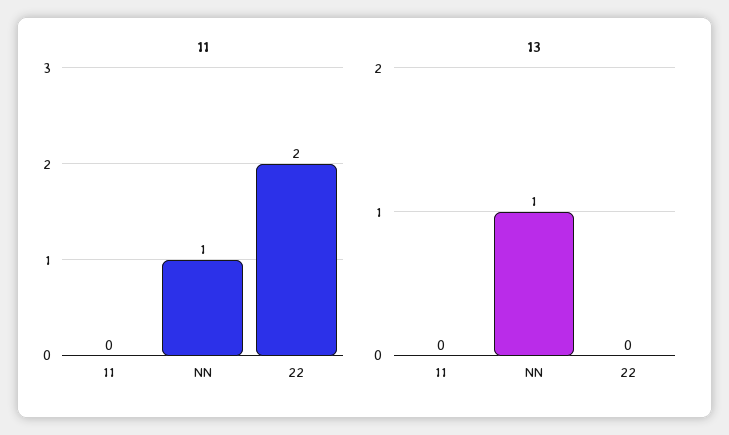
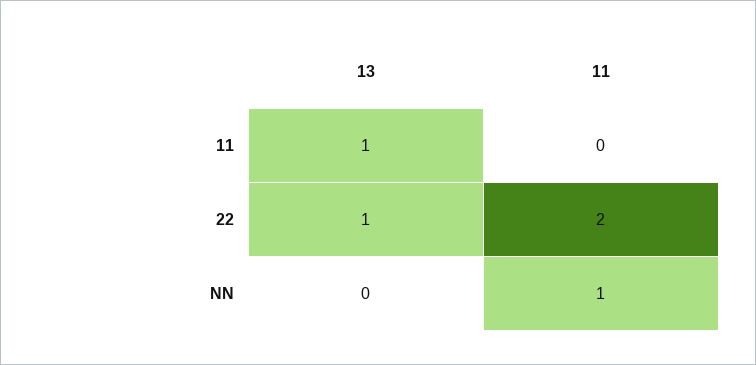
  {
    "11": {
      "11": 0,
      "NN": 1,
      "22": 2
    },
    "13": {
-     "11": 0,
+     "11": 1,
-     "NN": 1,
+     "NN": 0,
-     "22": 0
+     "22": 1
    }
  }

